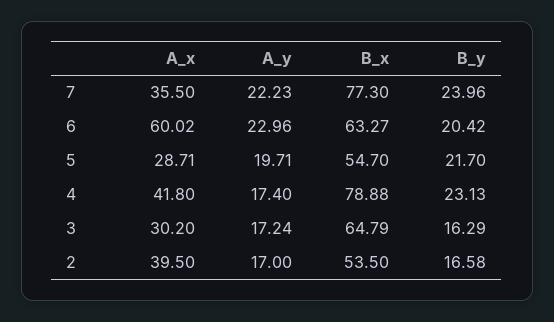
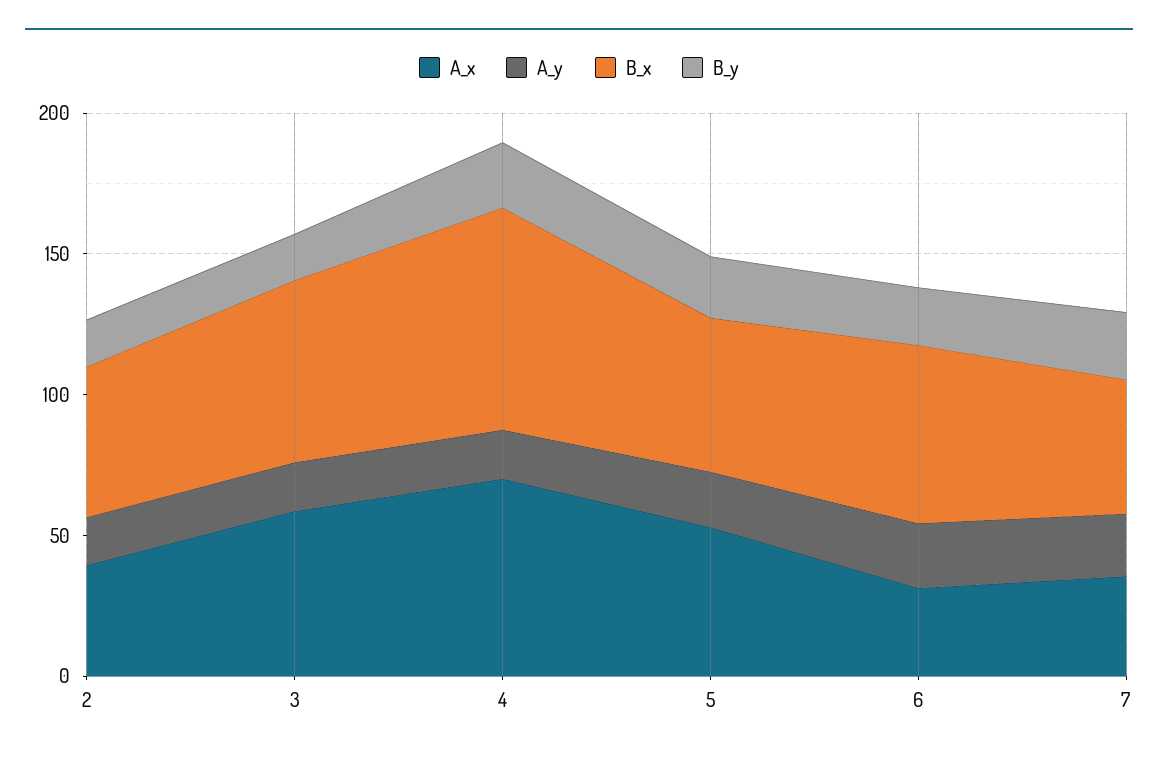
  {
    "A_x": {
      "7": 35.5,
-     "6": 60.02,
+     "6": 30,
-     "5": 28.71,
+     "5": 50,
-     "4": 41.8,
+     "4": 70,
-     "3": 30.2,
+     "3": 60,
      "2": 39.5
    },
    "A_y": {
      "7": 22.23,
      "6": 22.96,
      "5": 19.71,
      "4": 17.4,
      "3": 17.24,
      "2": 17
    },
    "B_x": {
-     "7": 77.3,
+     "7": 50,
      "6": 63.27,
      "5": 54.7,
      "4": 78.88,
      "3": 64.79,
      "2": 53.5
    },
    "B_y": {
      "7": 23.96,
      "6": 20.42,
      "5": 21.7,
      "4": 23.13,
      "3": 16.29,
      "2": 16.58
    }
  }

